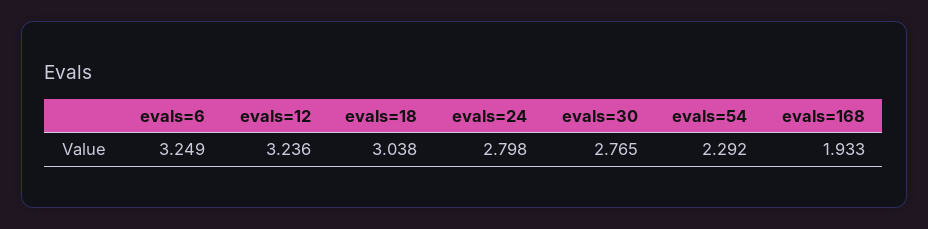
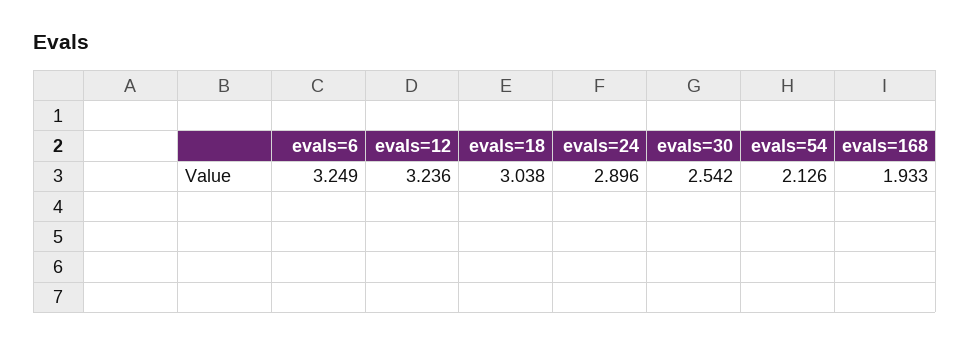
  {
    "evals=6": 3.249,
    "evals=12": 3.236,
    "evals=18": 3.038,
-   "evals=24": 2.798,
+   "evals=24": 2.896,
-   "evals=30": 2.765,
+   "evals=30": 2.542,
-   "evals=54": 2.292,
+   "evals=54": 2.126,
    "evals=168": 1.933
  }

